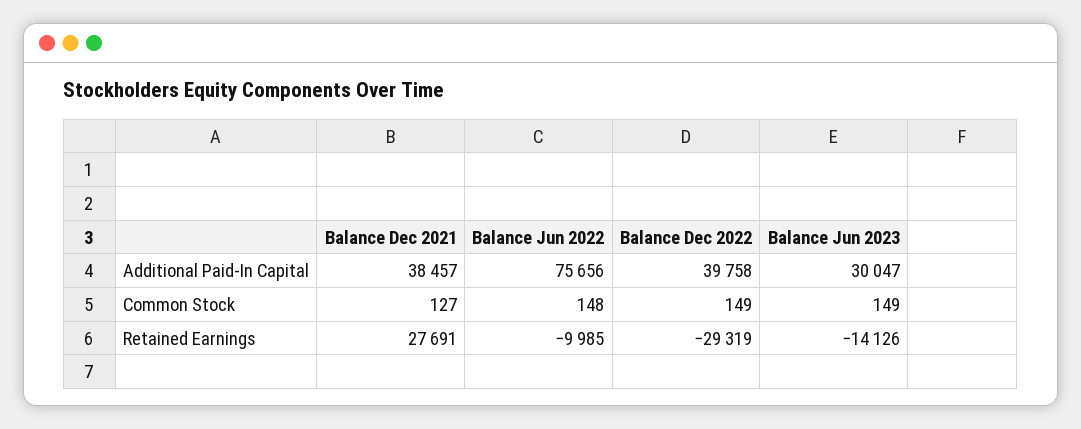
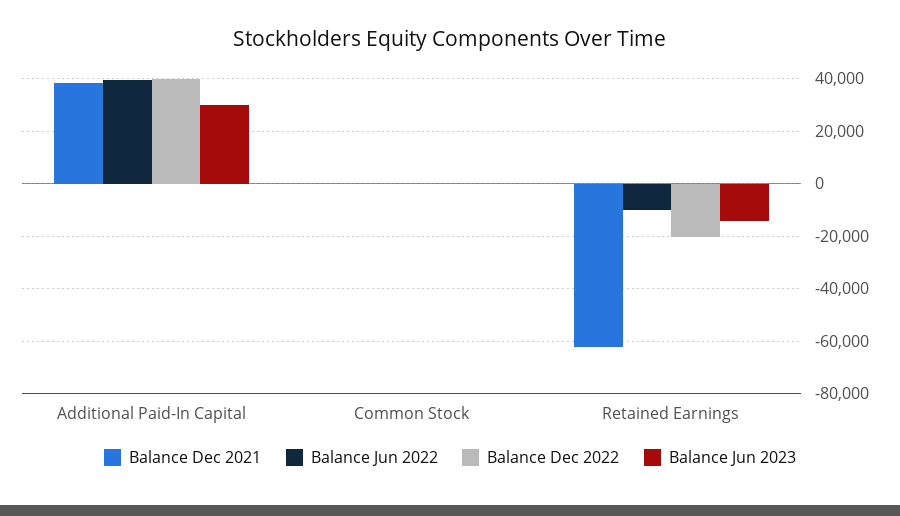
  {
    "Balance Dec 2021": {
      "Additional Paid-In Capital": 38457,
      "Common Stock": 127,
-     "Retained Earnings": 27691
+     "Retained Earnings": -62500
    },
    "Balance Jun 2022": {
-     "Additional Paid-In Capital": 75656,
+     "Additional Paid-In Capital": 40000,
      "Common Stock": 148,
      "Retained Earnings": -9985
    },
    "Balance Dec 2022": {
      "Additional Paid-In Capital": 39758,
      "Common Stock": 149,
-     "Retained Earnings": -29319
+     "Retained Earnings": -20000
    },
    "Balance Jun 2023": {
      "Additional Paid-In Capital": 30047,
      "Common Stock": 149,
      "Retained Earnings": -14126
    }
  }

